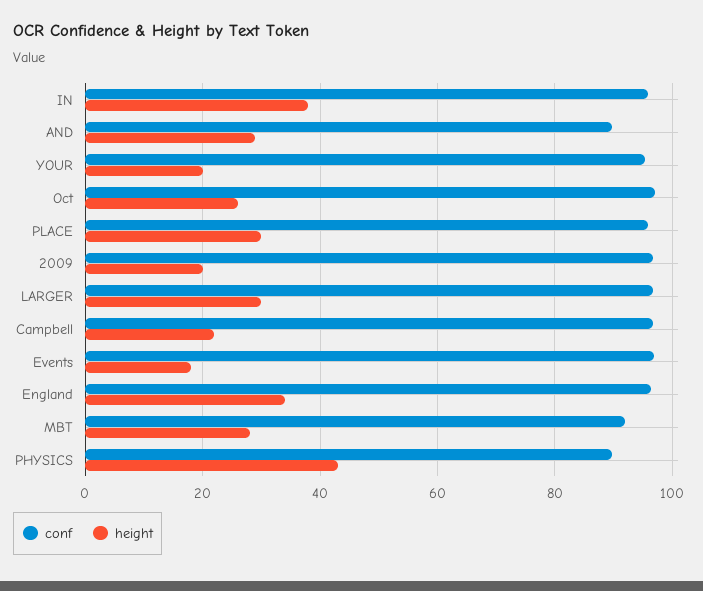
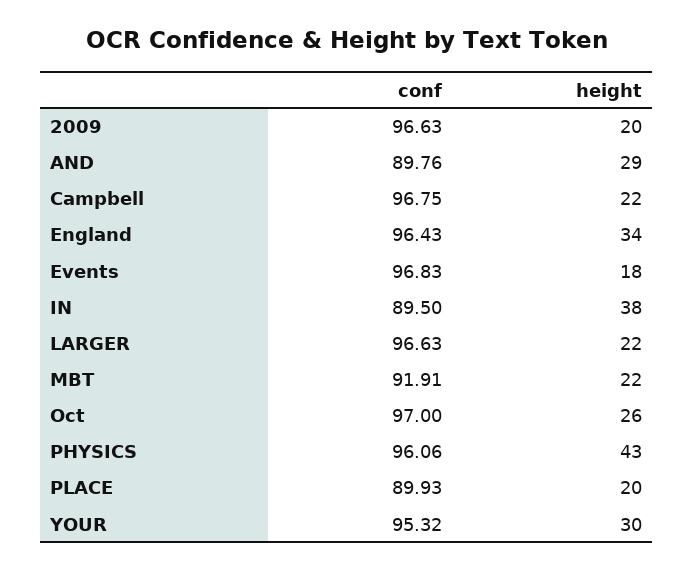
  {
    "conf": {
-     "IN": 96,
+     "IN": 89.5,
      "AND": 89.76,
      "YOUR": 95.32,
      "Oct": 97,
-     "PLACE": 96,
+     "PLACE": 89.93,
      "2009": 96.63,
      "LARGER": 96.63,
      "Campbell": 96.75,
      "Events": 96.83,
      "England": 96.43,
      "MBT": 91.91,
-     "PHYSICS": 90
+     "PHYSICS": 96.06
    },
    "height": {
      "IN": 38,
      "AND": 29,
-     "YOUR": 20,
+     "YOUR": 30,
      "Oct": 26,
-     "PLACE": 30,
+     "PLACE": 20,
      "2009": 20,
-     "LARGER": 30,
+     "LARGER": 22,
      "Campbell": 22,
      "Events": 18,
      "England": 34,
-     "MBT": 28,
+     "MBT": 22,
      "PHYSICS": 43
    }
  }

